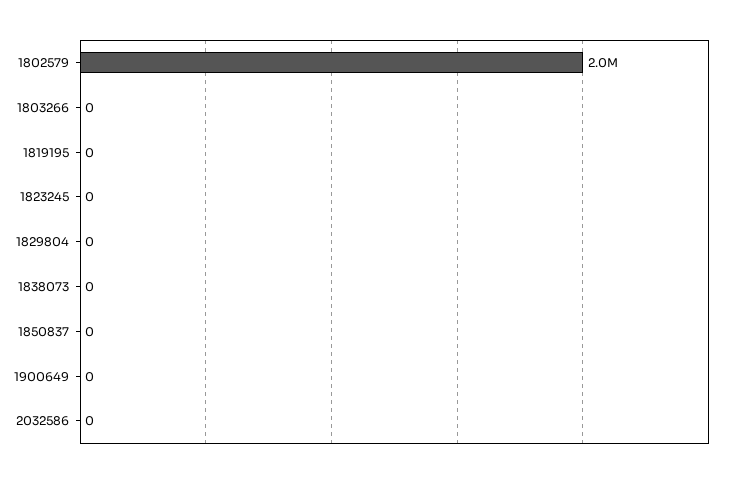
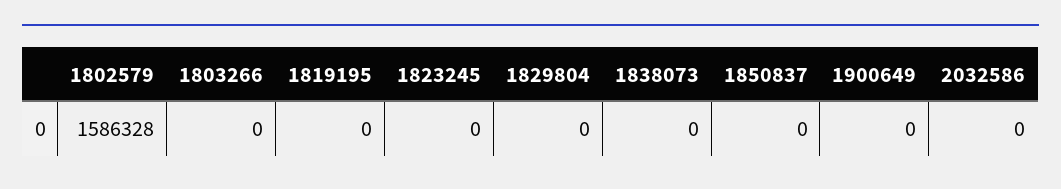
  {
-   "1802579": 2000000,
+   "1802579": 1586328,
    "1803266": 0,
    "1819195": 0,
    "1823245": 0,
    "1829804": 0,
    "1838073": 0,
    "1850837": 0,
    "1900649": 0,
    "2032586": 0
  }

